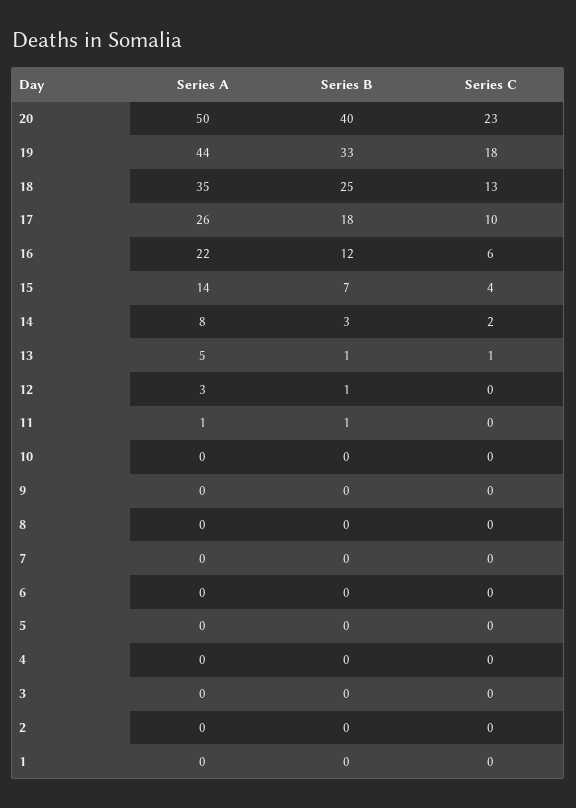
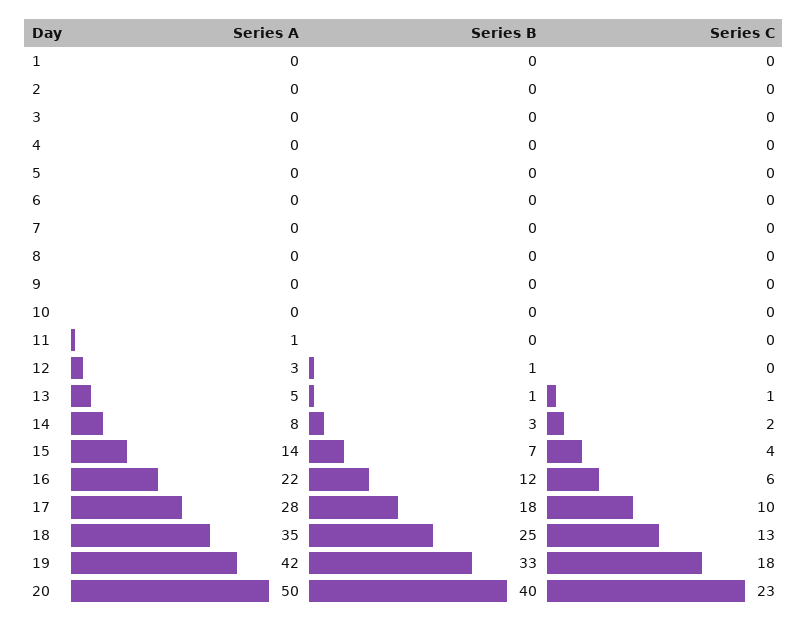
  {
    "Series A": {
      "20": 50,
-     "19": 44,
+     "19": 42,
      "18": 35,
-     "17": 26,
+     "17": 28,
      "16": 22,
      "15": 14,
      "14": 8,
      "13": 5,
      "12": 3,
      "11": 1,
      "10": 0,
      "9": 0,
      "8": 0,
      "7": 0,
      "6": 0,
      "5": 0,
      "4": 0,
      "3": 0,
      "2": 0,
      "1": 0
    },
    "Series B": {
      "20": 40,
      "19": 33,
      "18": 25,
      "17": 18,
      "16": 12,
      "15": 7,
      "14": 3,
      "13": 1,
      "12": 1,
-     "11": 1,
+     "11": 0,
      "10": 0,
      "9": 0,
      "8": 0,
      "7": 0,
      "6": 0,
      "5": 0,
      "4": 0,
      "3": 0,
      "2": 0,
      "1": 0
    },
    "Series C": {
      "20": 23,
      "19": 18,
      "18": 13,
      "17": 10,
      "16": 6,
      "15": 4,
      "14": 2,
      "13": 1,
      "12": 0,
      "11": 0,
      "10": 0,
      "9": 0,
      "8": 0,
      "7": 0,
      "6": 0,
      "5": 0,
      "4": 0,
      "3": 0,
      "2": 0,
      "1": 0
    }
  }

